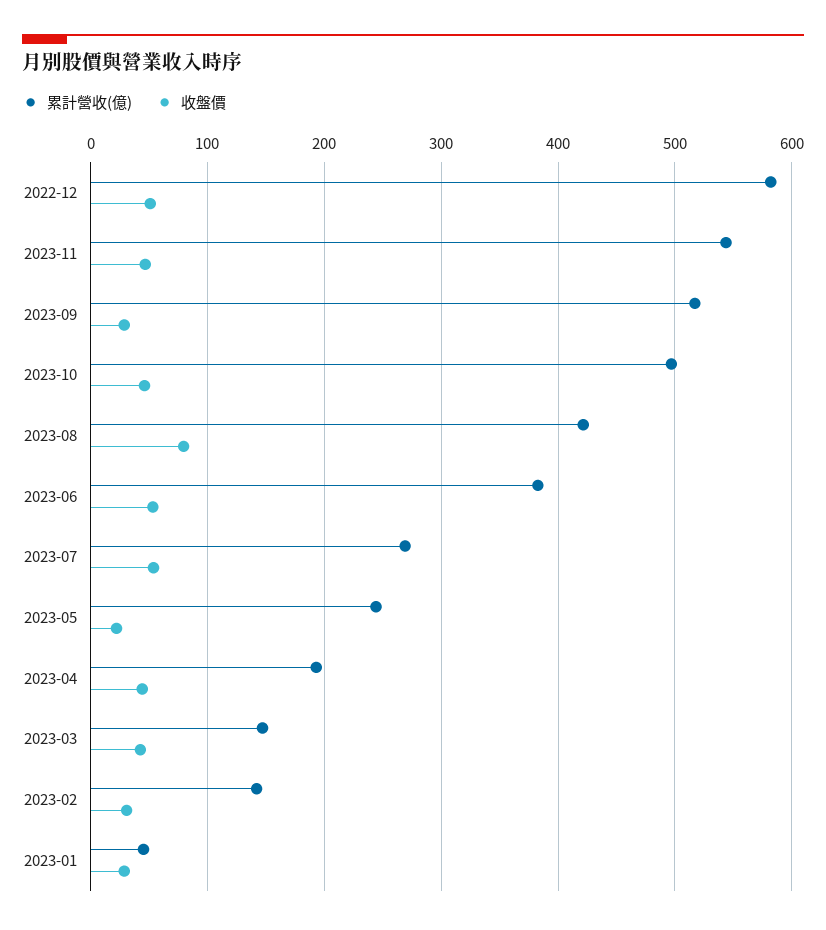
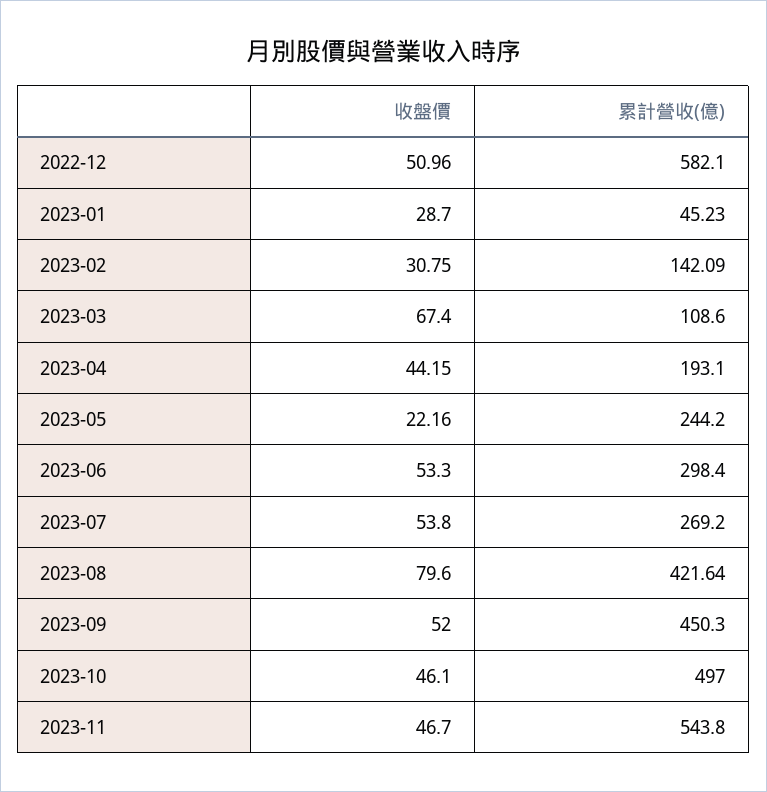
  {
    "累計營收(億)": {
      "2022-12": 582.1,
      "2023-11": 543.8,
-     "2023-09": 520,
+     "2023-09": 450.3,
      "2023-10": 497,
      "2023-08": 421.64,
-     "2023-06": 380,
+     "2023-06": 298.4,
      "2023-07": 269.2,
      "2023-05": 244.2,
      "2023-04": 193.1,
-     "2023-03": 150,
+     "2023-03": 108.6,
      "2023-02": 142.09,
      "2023-01": 45.23
    },
    "收盤價": {
      "2022-12": 50.96,
      "2023-11": 46.7,
-     "2023-09": 30,
+     "2023-09": 52,
      "2023-10": 46.1,
      "2023-08": 79.6,
      "2023-06": 53.3,
      "2023-07": 53.8,
      "2023-05": 22.16,
      "2023-04": 44.15,
-     "2023-03": 40,
+     "2023-03": 67.4,
      "2023-02": 30.75,
      "2023-01": 28.7
    }
  }

